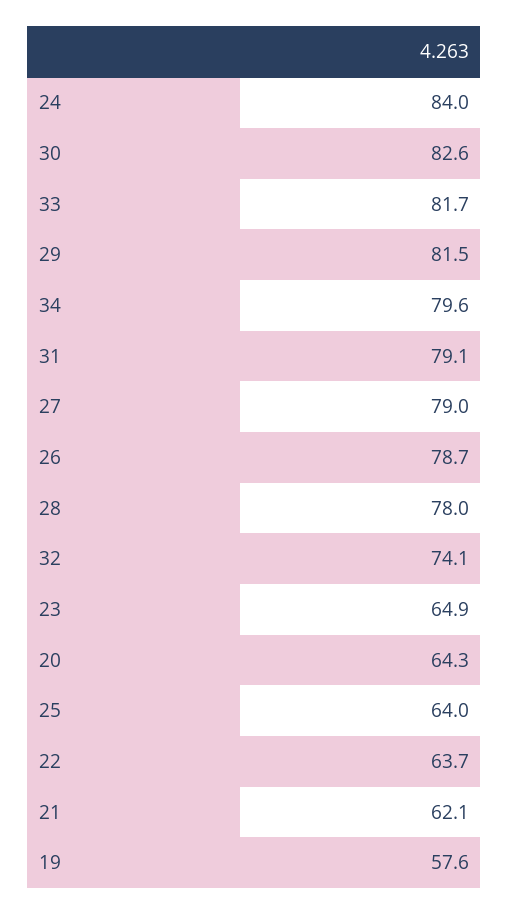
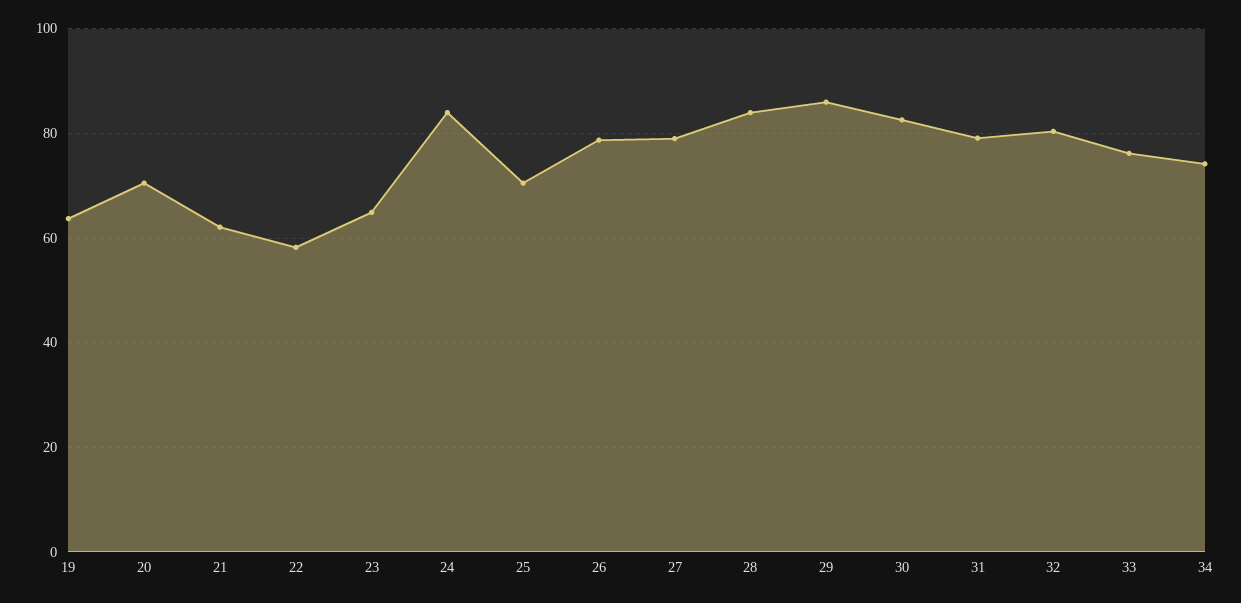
  {
    "24": 84,
    "30": 82.6,
-   "33": 81.7,
+   "33": 76,
-   "29": 81.5,
+   "29": 86,
-   "34": 79.6,
+   "34": 74,
    "31": 79.1,
    "27": 79,
    "26": 78.7,
-   "28": 78,
+   "28": 84,
-   "32": 74.1,
+   "32": 80,
    "23": 64.9,
-   "20": 64.3,
+   "20": 70,
-   "25": 64,
+   "25": 70,
-   "22": 63.7,
+   "22": 58,
    "21": 62.1,
-   "19": 57.6
+   "19": 64
  }

